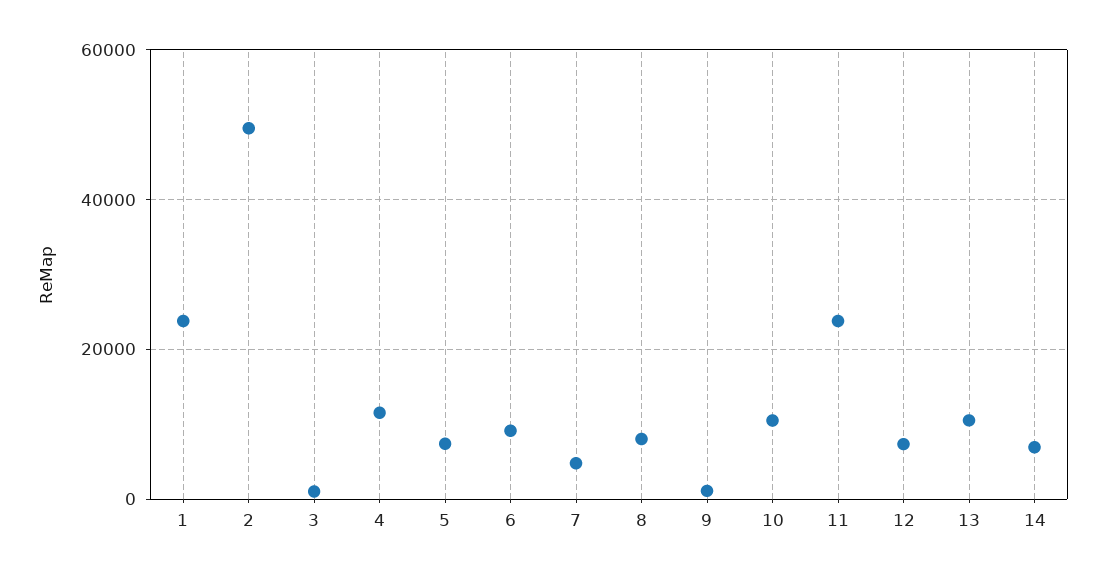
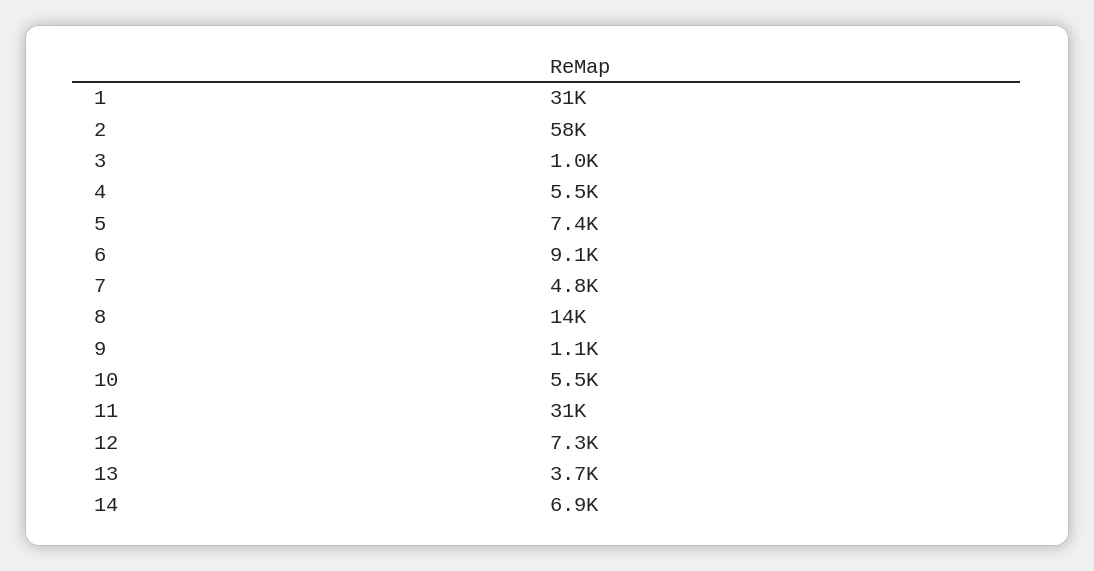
  {
-   "1": 24000,
+   "1": 31000,
-   "2": 50000,
+   "2": 58000,
    "3": 1000,
-   "4": 12000,
+   "4": 5500,
    "5": 7400,
    "6": 9100,
    "7": 4800,
-   "8": 8000,
+   "8": 14000,
    "9": 1100,
-   "10": 10000,
+   "10": 5500,
-   "11": 24000,
+   "11": 31000,
    "12": 7300,
-   "13": 10000,
+   "13": 3700,
    "14": 6900
  }

